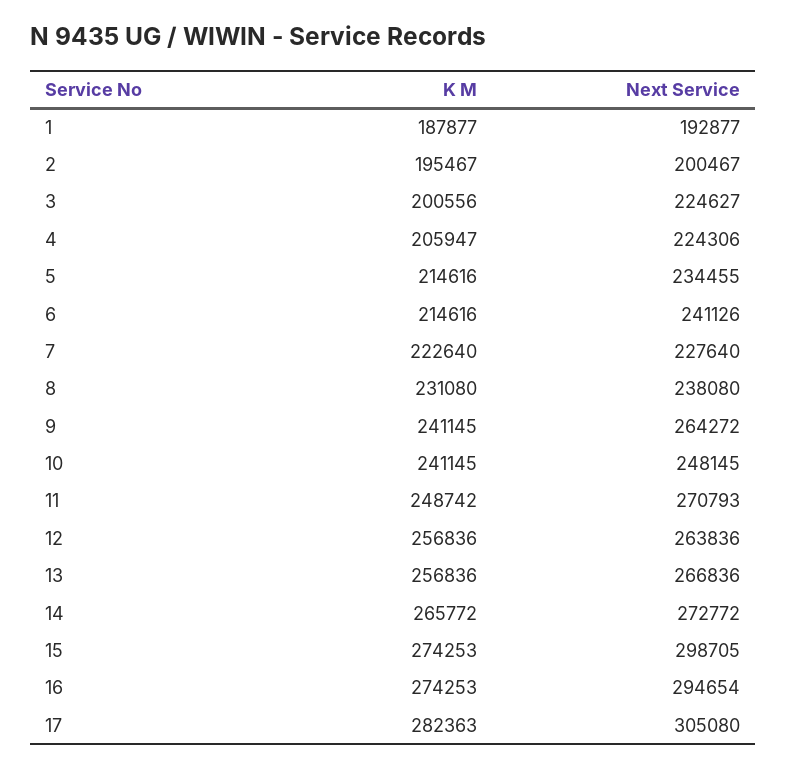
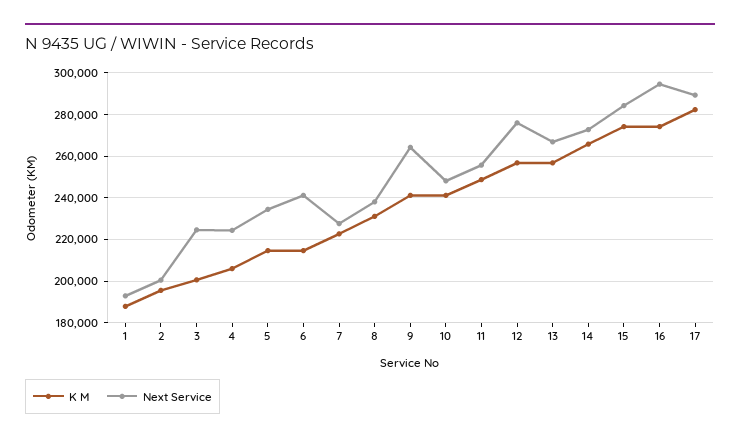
  {
    "K M": {
      "1": 187877,
      "2": 195467,
      "3": 200556,
      "4": 205947,
      "5": 214616,
      "6": 214616,
      "7": 222640,
      "8": 231080,
      "9": 241145,
      "10": 241145,
      "11": 248742,
      "12": 256836,
      "13": 256836,
      "14": 265772,
      "15": 274253,
      "16": 274253,
      "17": 282363
    },
    "Next Service": {
      "1": 192877,
      "2": 200467,
      "3": 224627,
      "4": 224306,
      "5": 234455,
      "6": 241126,
      "7": 227640,
      "8": 238080,
      "9": 264272,
      "10": 248145,
-     "11": 270793,
+     "11": 255000,
-     "12": 263836,
+     "12": 275000,
      "13": 266836,
      "14": 272772,
-     "15": 298705,
+     "15": 285000,
      "16": 294654,
-     "17": 305080
+     "17": 290000
    }
  }

